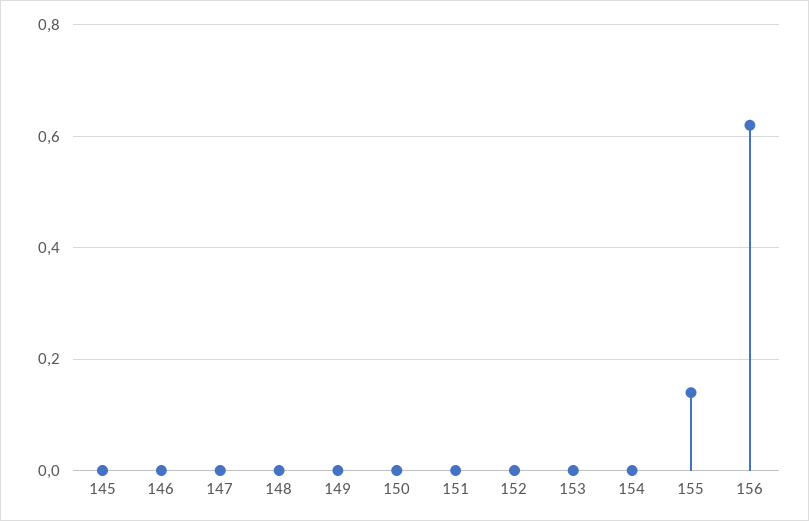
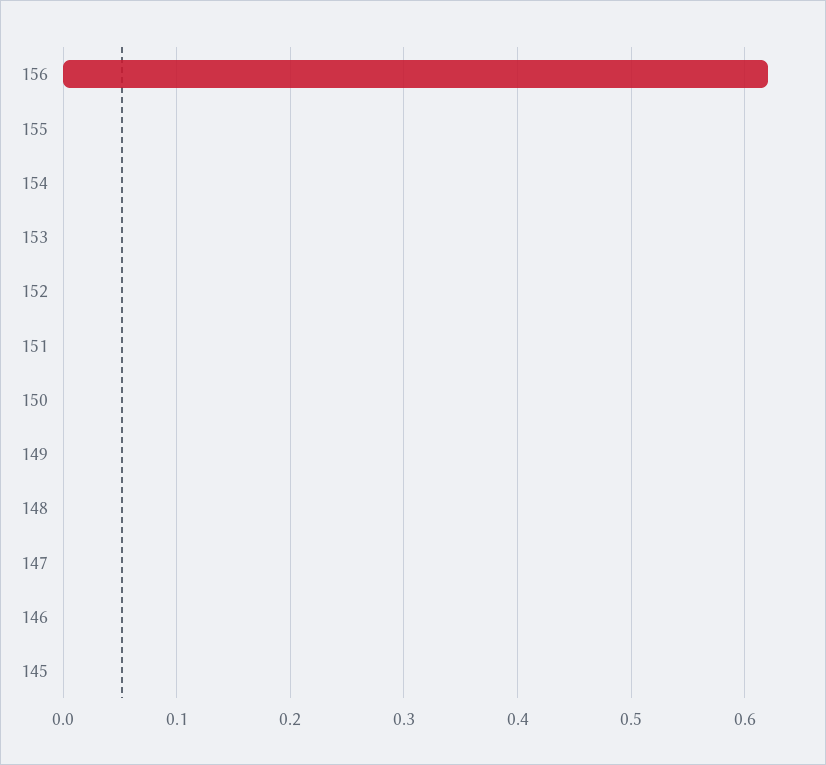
  {
    "145": 0,
    "146": 0,
    "147": 0,
    "148": 0,
    "149": 0,
    "150": 0,
    "151": 0,
    "152": 0,
    "153": 0,
    "154": 0,
-   "155": 0.15,
+   "155": 0,
    "156": 0.62
  }

